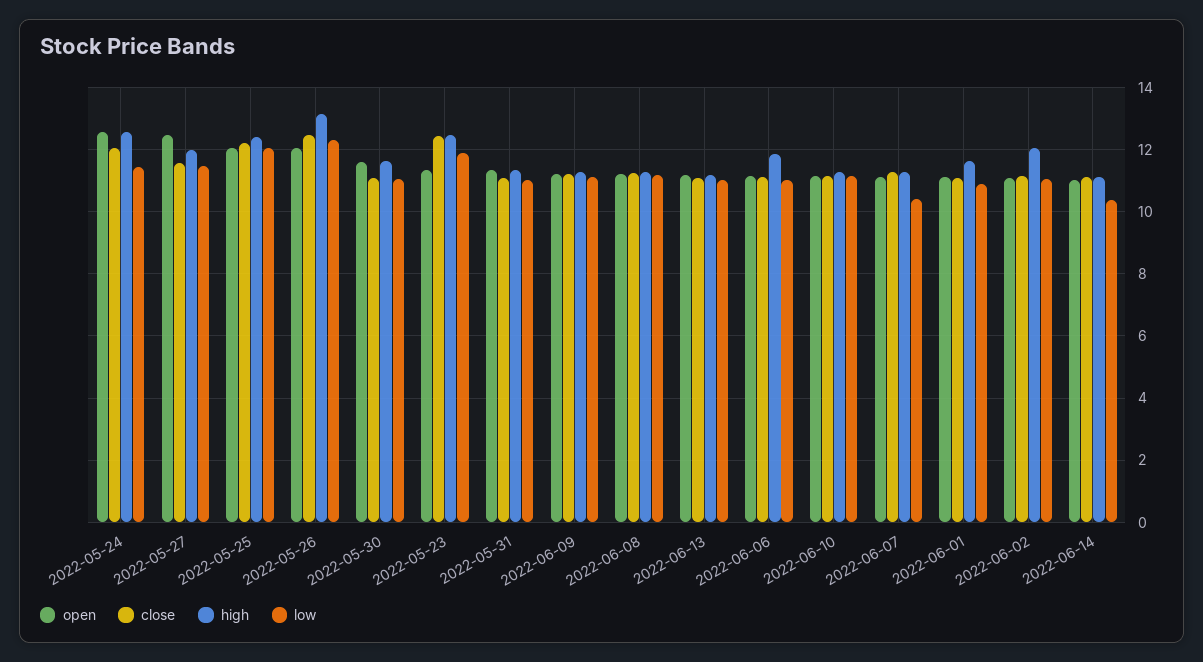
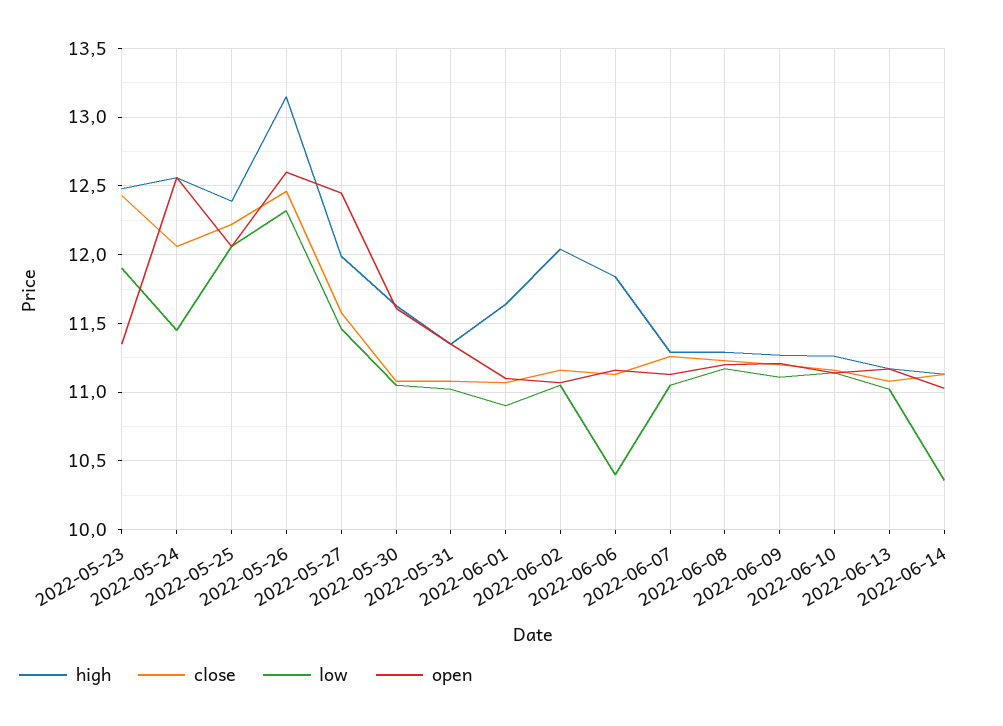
  {
    "open": {
      "2022-05-24": 12.55,
      "2022-05-27": 12.45,
      "2022-05-25": 12.05,
-     "2022-05-26": 12,
+     "2022-05-26": 12.6,
      "2022-05-30": 11.6,
      "2022-05-23": 11.35,
      "2022-05-31": 11.35,
      "2022-06-09": 11.2,
      "2022-06-08": 11.2,
      "2022-06-13": 11.15,
      "2022-06-06": 11.15,
      "2022-06-10": 11.15,
      "2022-06-07": 11.15,
      "2022-06-01": 11.1,
      "2022-06-02": 11.05,
      "2022-06-14": 11.05
    },
    "close": {
      "2022-05-24": 12.05,
      "2022-05-27": 11.6,
      "2022-05-25": 12.2,
      "2022-05-26": 12.45,
      "2022-05-30": 11.1,
      "2022-05-23": 12.45,
      "2022-05-31": 11.1,
      "2022-06-09": 11.2,
      "2022-06-08": 11.25,
      "2022-06-13": 11.1,
      "2022-06-06": 11.15,
      "2022-06-10": 11.15,
      "2022-06-07": 11.25,
      "2022-06-01": 11.05,
      "2022-06-02": 11.15,
      "2022-06-14": 11.15
    },
    "high": {
      "2022-05-24": 12.55,
      "2022-05-27": 12,
      "2022-05-25": 12.4,
      "2022-05-26": 13.15,
      "2022-05-30": 11.65,
      "2022-05-23": 12.5,
      "2022-05-31": 11.35,
      "2022-06-09": 11.25,
      "2022-06-08": 11.3,
      "2022-06-13": 11.15,
      "2022-06-06": 11.85,
      "2022-06-10": 11.25,
      "2022-06-07": 11.3,
      "2022-06-01": 11.65,
      "2022-06-02": 12.05,
      "2022-06-14": 11.15
    },
    "low": {
      "2022-05-24": 11.45,
      "2022-05-27": 11.45,
      "2022-05-25": 12.05,
      "2022-05-26": 12.3,
      "2022-05-30": 11.05,
      "2022-05-23": 11.9,
      "2022-05-31": 11,
      "2022-06-09": 11.1,
      "2022-06-08": 11.15,
      "2022-06-13": 11,
-     "2022-06-06": 11,
+     "2022-06-06": 10.4,
      "2022-06-10": 11.15,
-     "2022-06-07": 10.4,
+     "2022-06-07": 11.05,
      "2022-06-01": 10.9,
      "2022-06-02": 11.05,
      "2022-06-14": 10.35
    }
  }

